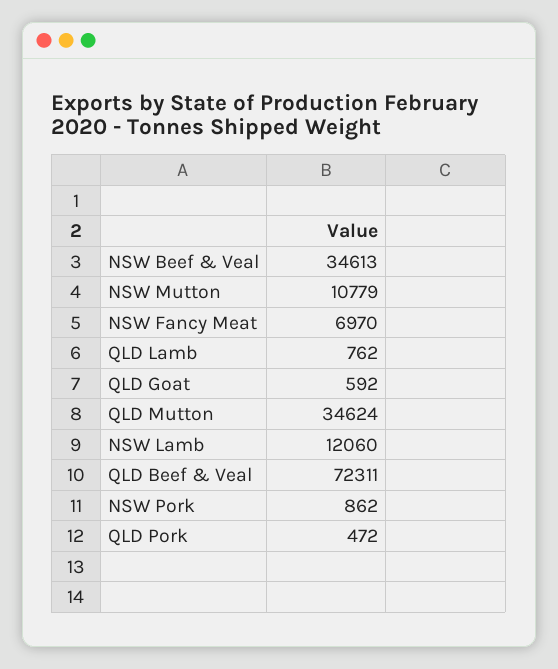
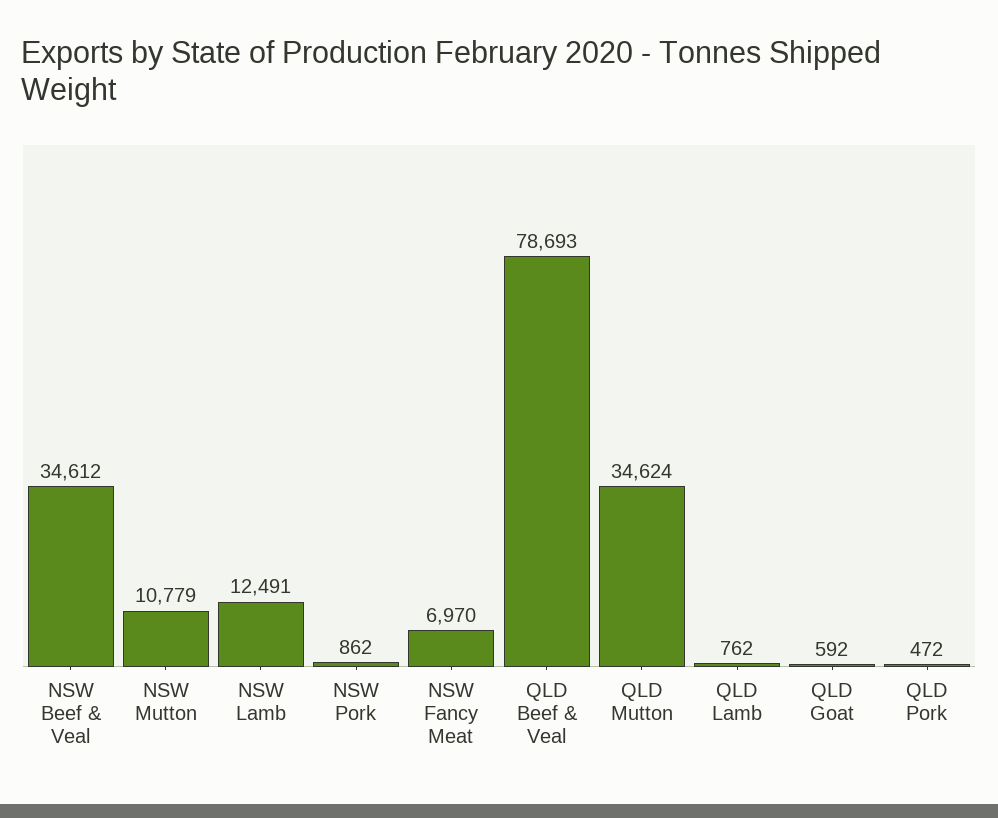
  {
-   "NSW Beef & Veal": 34613,
+   "NSW Beef & Veal": 34612,
    "NSW Mutton": 10779,
    "NSW Fancy Meat": 6970,
    "QLD Lamb": 762,
    "QLD Goat": 592,
    "QLD Mutton": 34624,
-   "NSW Lamb": 12060,
+   "NSW Lamb": 12491,
-   "QLD Beef & Veal": 72311,
+   "QLD Beef & Veal": 78693,
    "NSW Pork": 862,
    "QLD Pork": 472
  }

